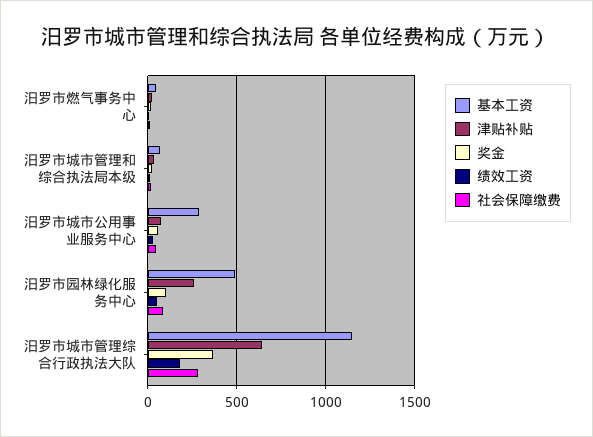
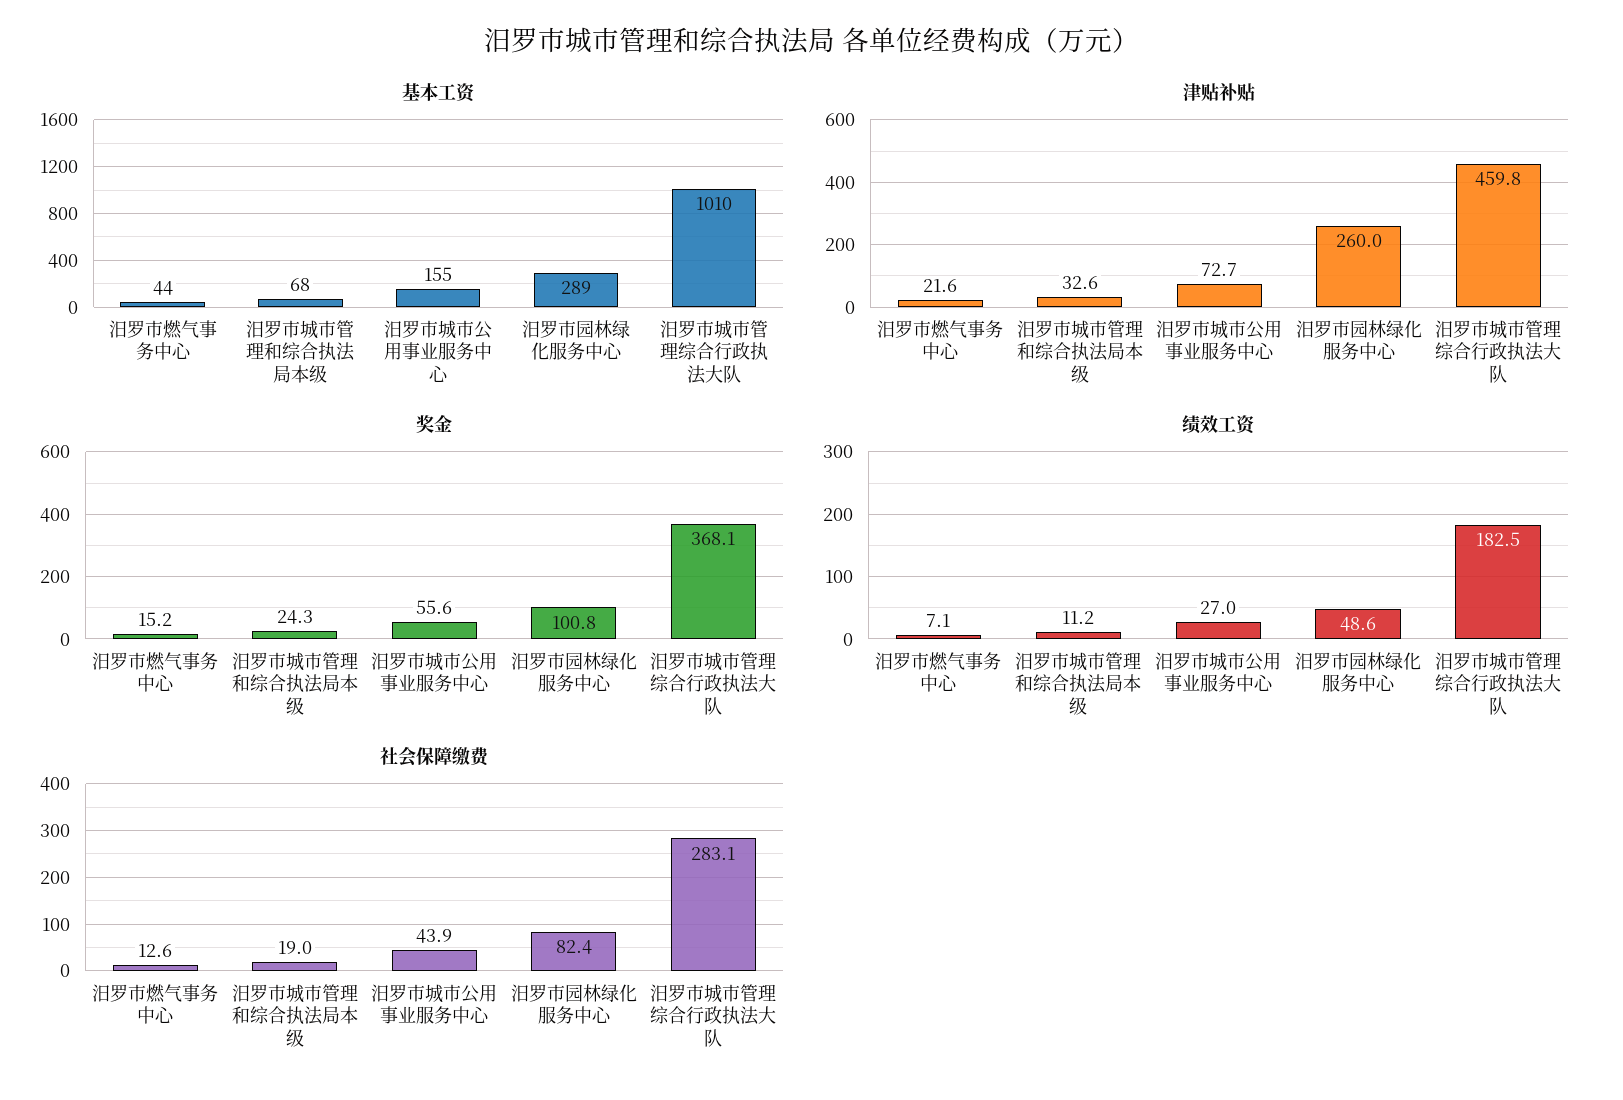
  {
    "基本工资": {
      "汨罗市燃气事务中心": 44,
      "汨罗市城市管理和综合执法局本级": 68,
-     "汨罗市城市公用事业服务中心": 300,
+     "汨罗市城市公用事业服务中心": 155,
-     "汨罗市园林绿化服务中心": 500,
+     "汨罗市园林绿化服务中心": 289,
-     "汨罗市城市管理综合行政执法大队": 1150
+     "汨罗市城市管理综合行政执法大队": 1010
    },
    "津贴补贴": {
      "汨罗市燃气事务中心": 21.6,
      "汨罗市城市管理和综合执法局本级": 32.6,
      "汨罗市城市公用事业服务中心": 72.7,
      "汨罗市园林绿化服务中心": 260,
-     "汨罗市城市管理综合行政执法大队": 650
+     "汨罗市城市管理综合行政执法大队": 459.8
    },
    "奖金": {
      "汨罗市燃气事务中心": 15.2,
      "汨罗市城市管理和综合执法局本级": 24.3,
      "汨罗市城市公用事业服务中心": 55.6,
      "汨罗市园林绿化服务中心": 100.8,
      "汨罗市城市管理综合行政执法大队": 368.1
    },
    "绩效工资": {
      "汨罗市燃气事务中心": 7.1,
      "汨罗市城市管理和综合执法局本级": 11.2,
      "汨罗市城市公用事业服务中心": 27,
      "汨罗市园林绿化服务中心": 48.6,
      "汨罗市城市管理综合行政执法大队": 182.5
    },
    "社会保障缴费": {
      "汨罗市燃气事务中心": 12.6,
      "汨罗市城市管理和综合执法局本级": 19,
      "汨罗市城市公用事业服务中心": 43.9,
      "汨罗市园林绿化服务中心": 82.4,
      "汨罗市城市管理综合行政执法大队": 283.1
    }
  }

